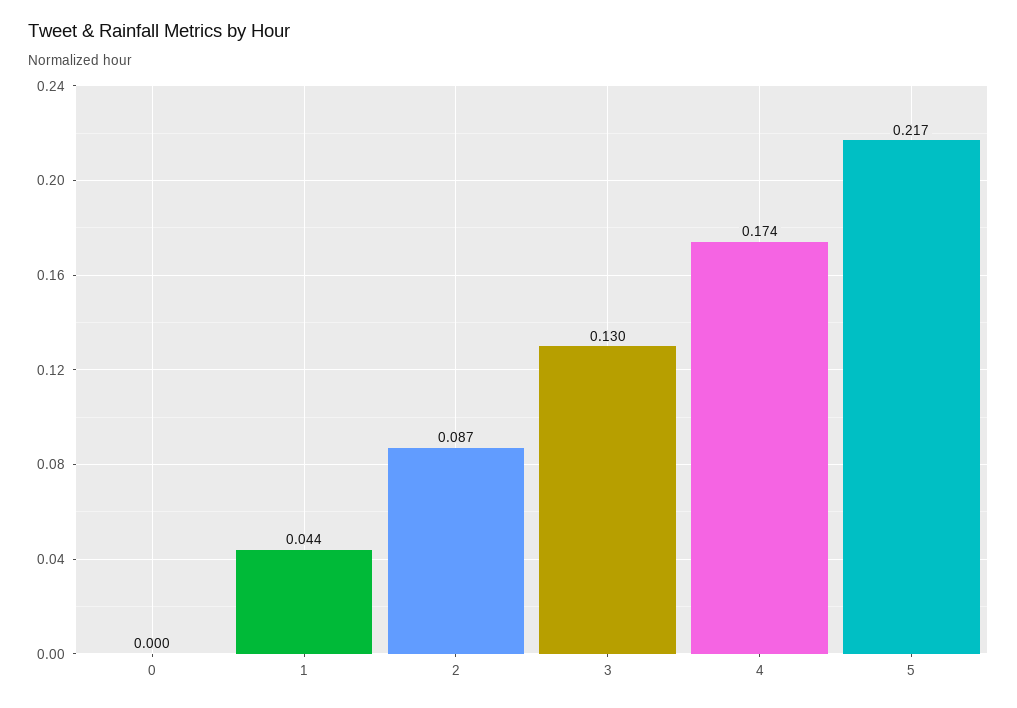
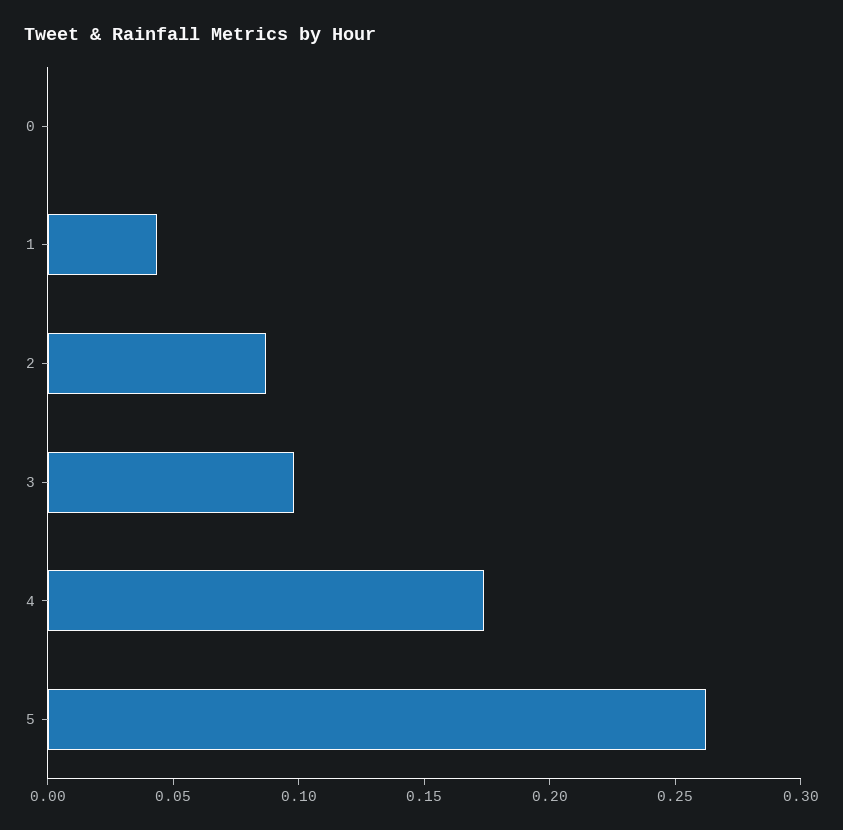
  {
    "0": 0,
    "1": 0.044,
    "2": 0.087,
-   "3": 0.13,
+   "3": 0.1,
    "4": 0.174,
-   "5": 0.217
+   "5": 0.26
  }

